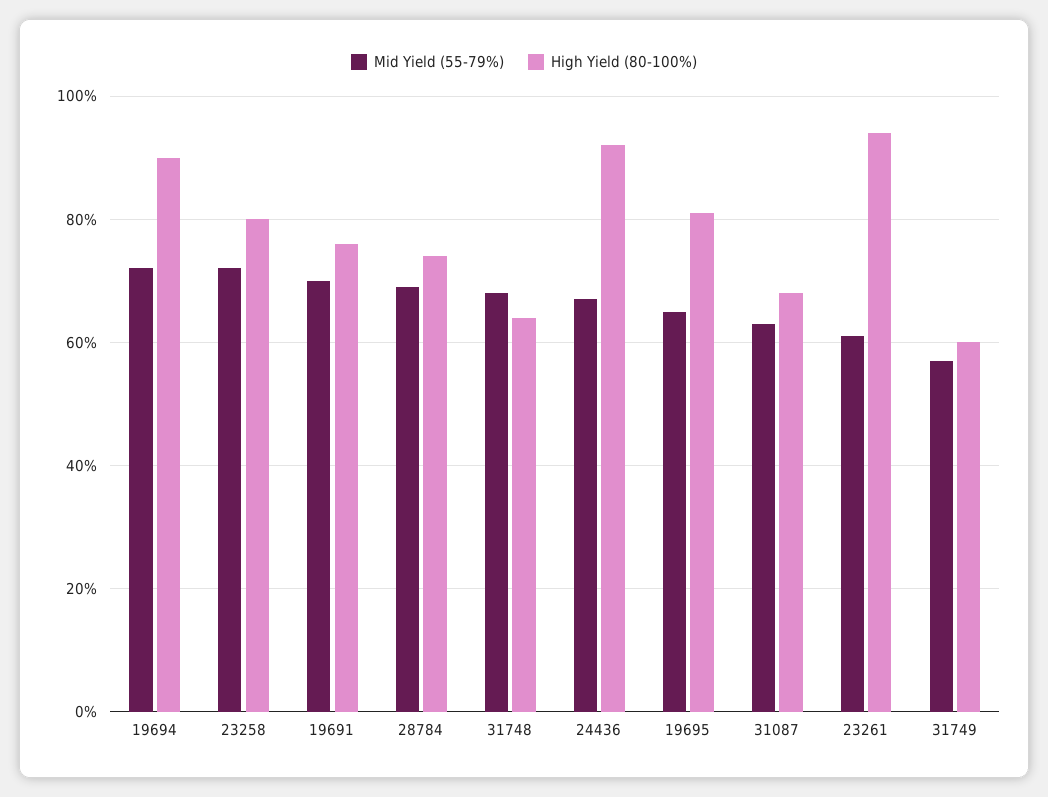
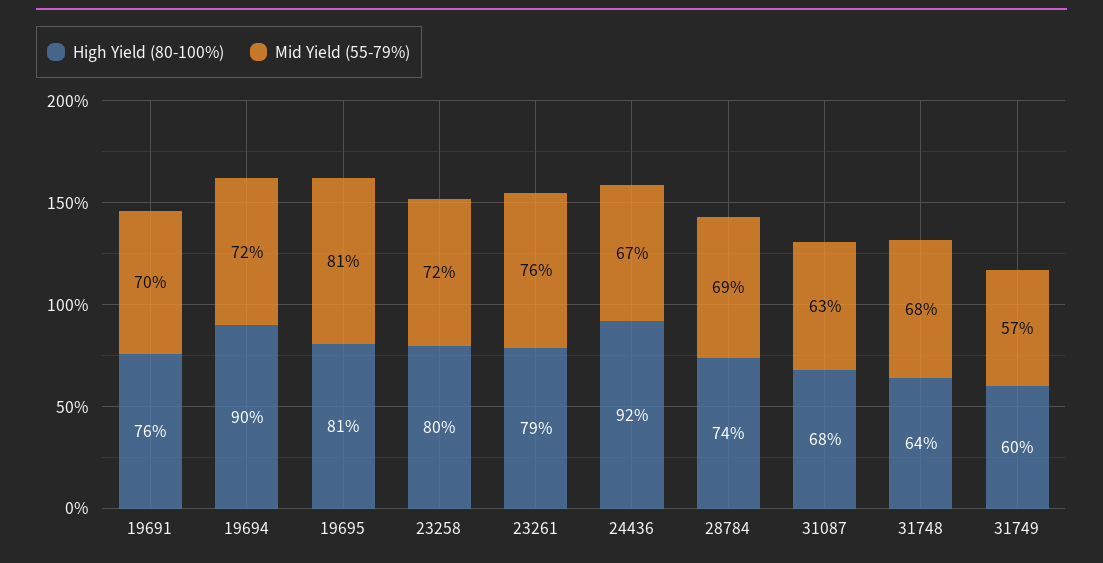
  {
    "Mid Yield (55-79%)": {
      "19694": 72,
      "23258": 72,
      "19691": 70,
      "28784": 69,
      "31748": 68,
      "24436": 67,
-     "19695": 65,
+     "19695": 81,
      "31087": 63,
-     "23261": 60,
+     "23261": 76,
      "31749": 57
    },
    "High Yield (80-100%)": {
      "19694": 90,
      "23258": 80,
      "19691": 76,
      "28784": 74,
      "31748": 64,
      "24436": 92,
      "19695": 81,
      "31087": 68,
-     "23261": 95,
+     "23261": 79,
      "31749": 60
    }
  }

